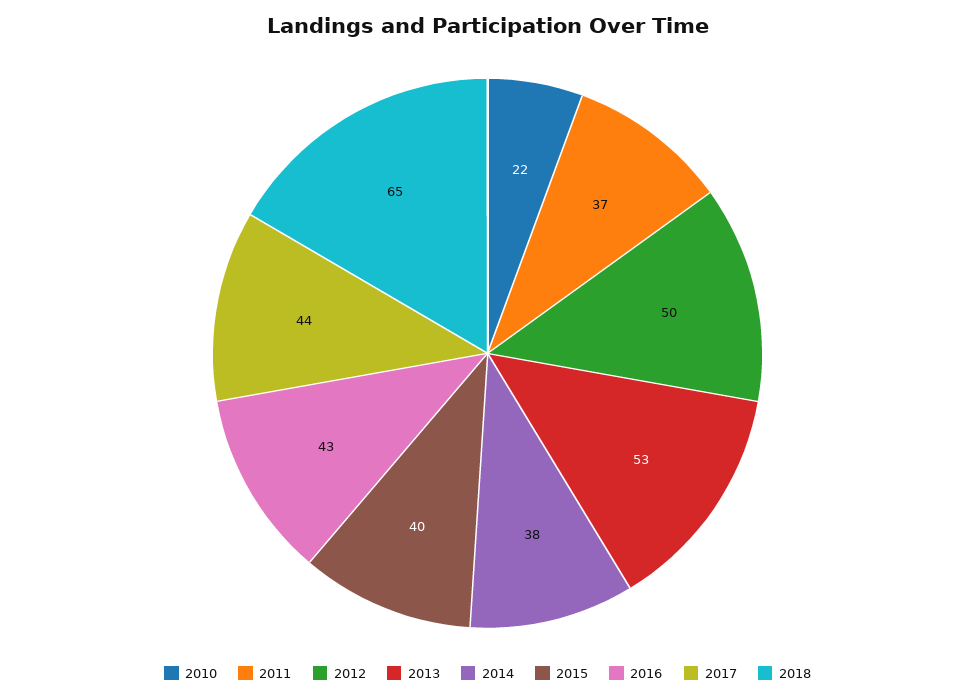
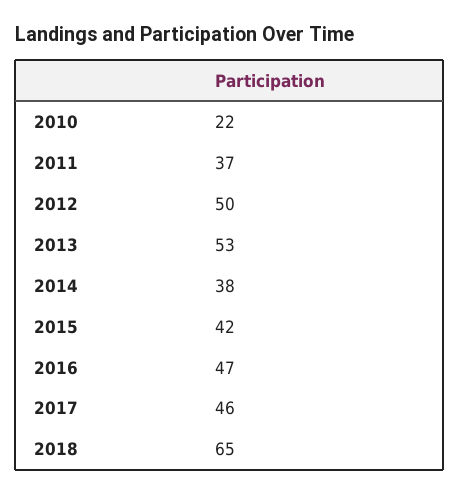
  {
    "2010": 22,
    "2011": 37,
    "2012": 50,
    "2013": 53,
    "2014": 38,
-   "2015": 40,
+   "2015": 42,
-   "2016": 43,
+   "2016": 47,
-   "2017": 44,
+   "2017": 46,
    "2018": 65
  }

